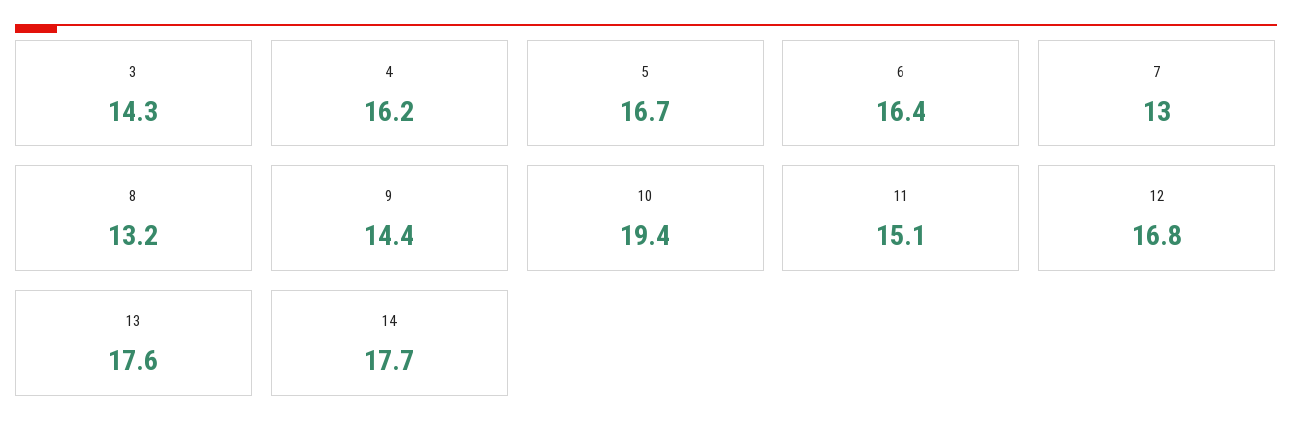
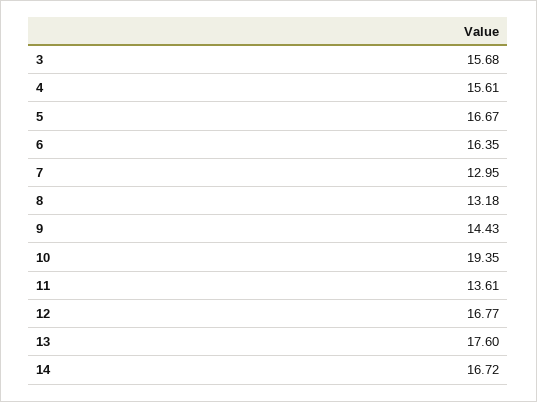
  {
-   "3": 14.3,
+   "3": 15.68,
-   "4": 16.2,
+   "4": 15.61,
    "5": 16.67,
    "6": 16.35,
    "7": 12.95,
    "8": 13.18,
    "9": 14.43,
    "10": 19.35,
-   "11": 15.1,
+   "11": 13.61,
    "12": 16.77,
    "13": 17.6,
-   "14": 17.7
+   "14": 16.72
  }

